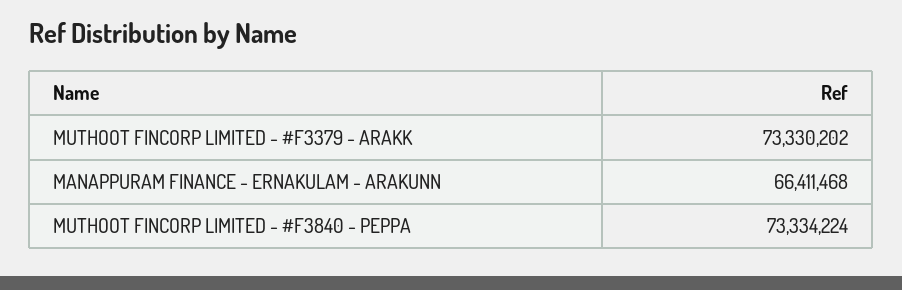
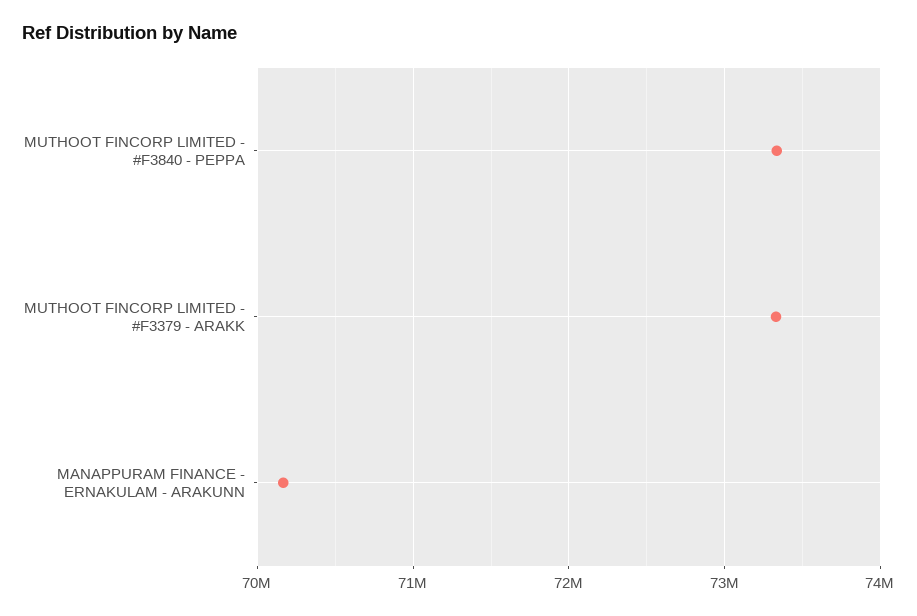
  {
    "MUTHOOT FINCORP LIMITED - #F3379 - ARAKK": 73330202,
-   "MANAPPURAM FINANCE - ERNAKULAM - ARAKUNN": 66411468,
+   "MANAPPURAM FINANCE - ERNAKULAM - ARAKUNN": 70200000,
    "MUTHOOT FINCORP LIMITED - #F3840 - PEPPA": 73334224
  }

